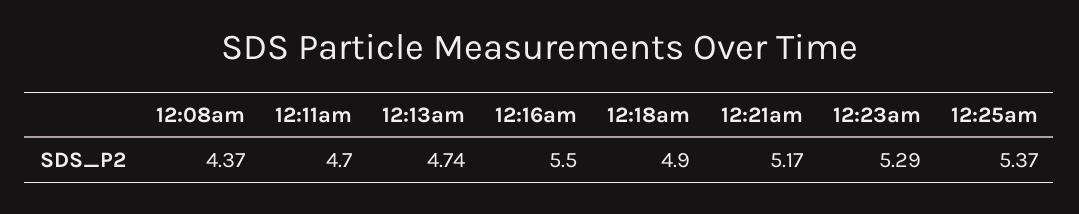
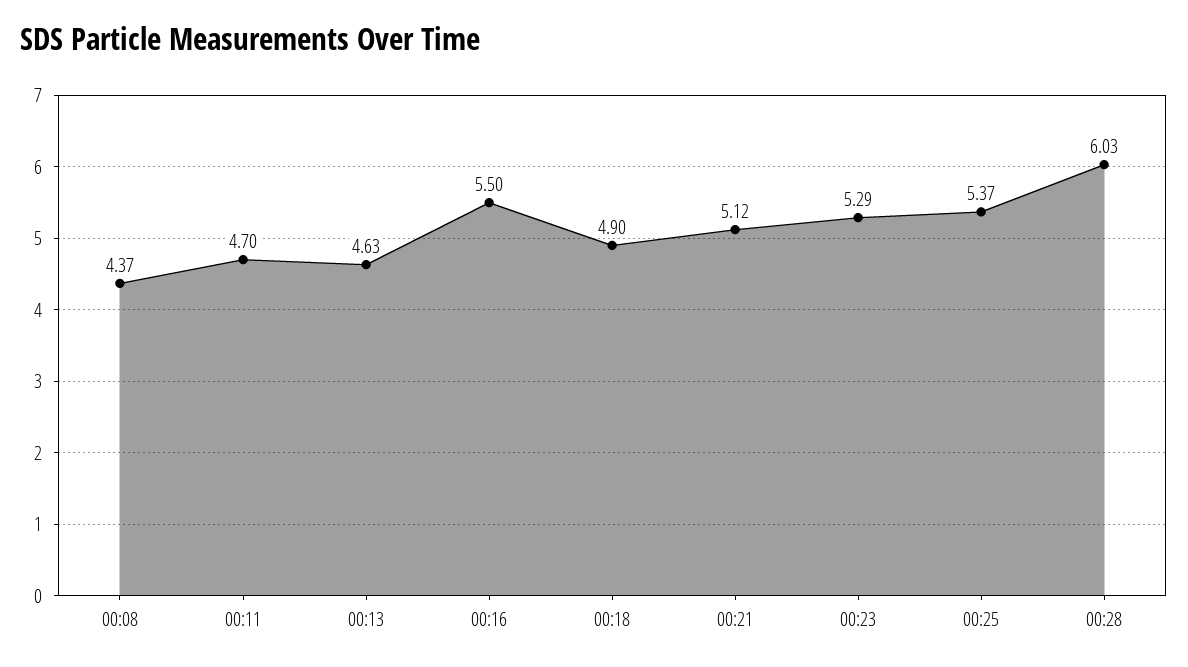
  {
    "12:08am": 4.37,
    "12:11am": 4.7,
-   "12:13am": 4.74,
+   "12:13am": 4.63,
    "12:16am": 5.5,
    "12:18am": 4.9,
-   "12:21am": 5.17,
+   "12:21am": 5.12,
    "12:23am": 5.29,
-   "12:25am": 5.37
+   "12:25am": 5.37,
+   "00:28": 6.03
  }

